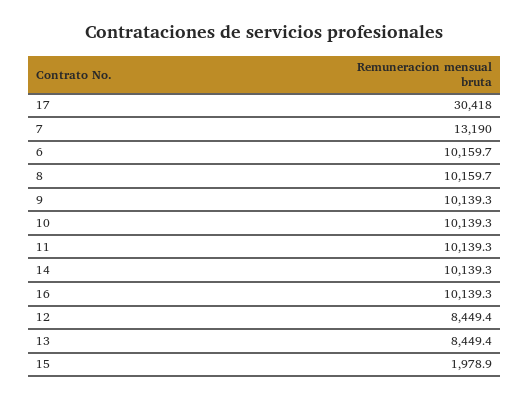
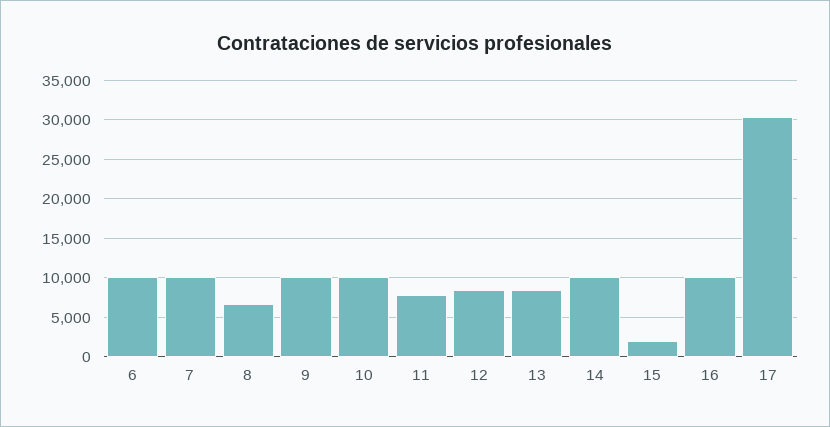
  {
    "17": 30418,
-   "7": 13190,
+   "7": 10000,
    "6": 10159.7,
-   "8": 10159.7,
+   "8": 7000,
    "9": 10139.3,
    "10": 10139.3,
-   "11": 10139.3,
+   "11": 8000,
    "14": 10139.3,
    "16": 10139.3,
    "12": 8449.4,
    "13": 8449.4,
    "15": 1978.9
  }

